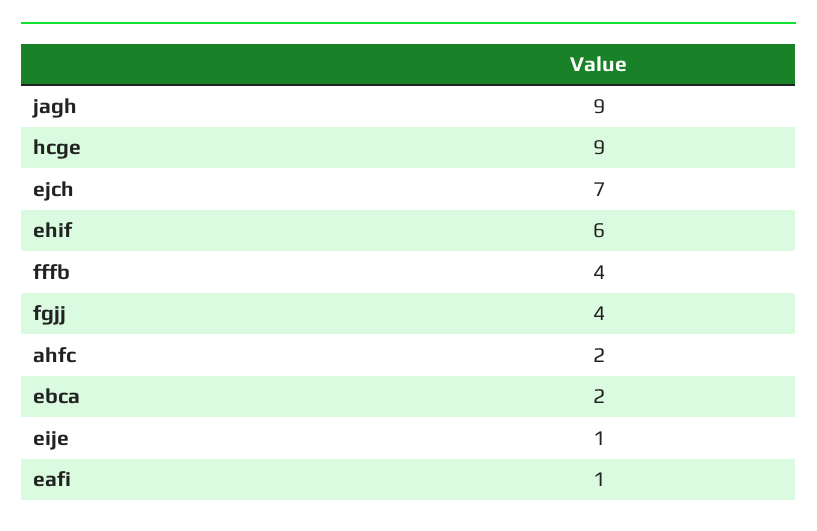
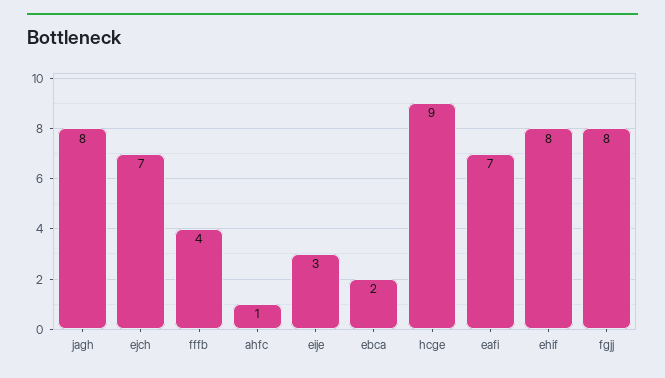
  {
-   "jagh": 9,
+   "jagh": 8,
    "hcge": 9,
    "ejch": 7,
-   "ehif": 6,
+   "ehif": 8,
    "fffb": 4,
-   "fgjj": 4,
+   "fgjj": 8,
-   "ahfc": 2,
+   "ahfc": 1,
    "ebca": 2,
-   "eije": 1,
+   "eije": 3,
-   "eafi": 1
+   "eafi": 7
  }

